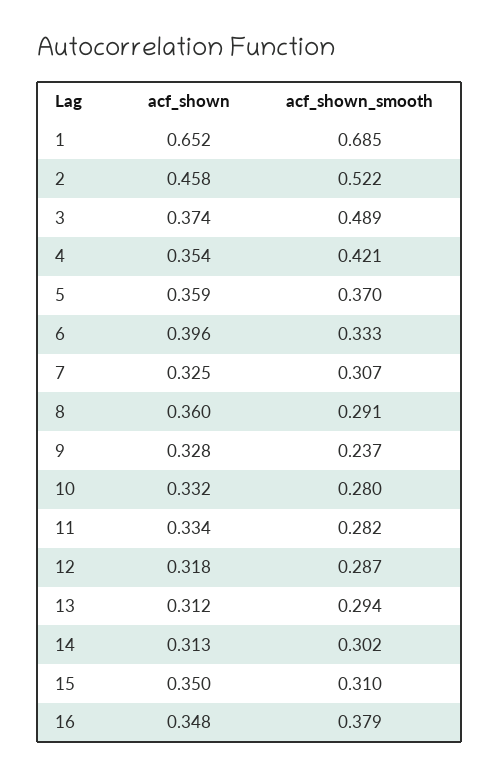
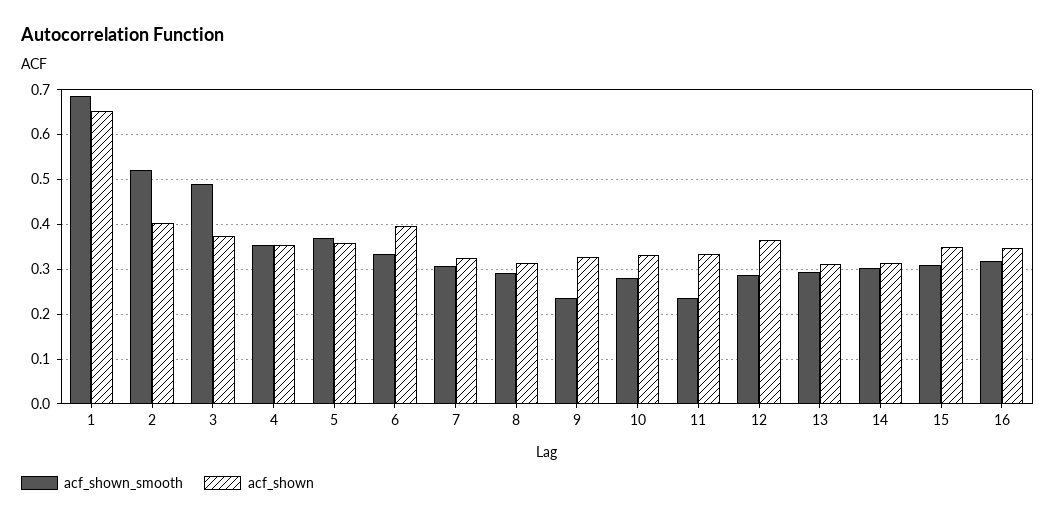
  {
    "acf_shown": {
      "1": 0.652,
-     "2": 0.458,
+     "2": 0.4,
      "3": 0.374,
      "4": 0.354,
      "5": 0.359,
      "6": 0.396,
      "7": 0.325,
-     "8": 0.36,
+     "8": 0.32,
      "9": 0.328,
      "10": 0.332,
      "11": 0.334,
-     "12": 0.318,
+     "12": 0.36,
      "13": 0.312,
      "14": 0.313,
      "15": 0.35,
      "16": 0.348
    },
    "acf_shown_smooth": {
      "1": 0.685,
      "2": 0.522,
      "3": 0.489,
-     "4": 0.421,
+     "4": 0.36,
      "5": 0.37,
      "6": 0.333,
      "7": 0.307,
      "8": 0.291,
      "9": 0.237,
      "10": 0.28,
-     "11": 0.282,
+     "11": 0.24,
      "12": 0.287,
      "13": 0.294,
      "14": 0.302,
      "15": 0.31,
-     "16": 0.379
+     "16": 0.32
    }
  }

